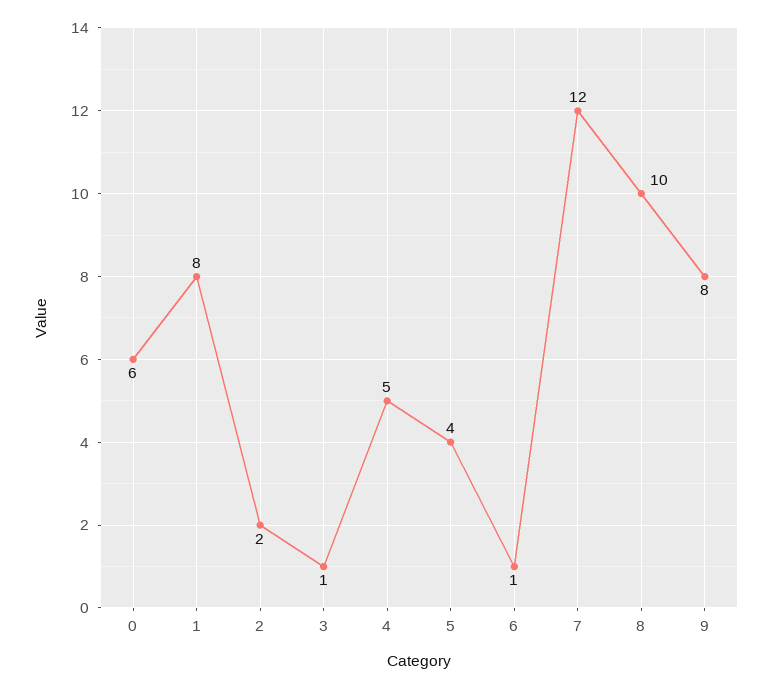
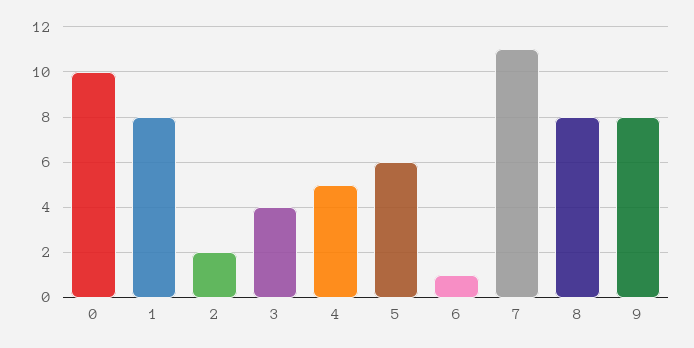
  {
-   "0": 6,
+   "0": 10,
    "1": 8,
    "2": 2,
-   "3": 1,
+   "3": 4,
    "4": 5,
-   "5": 4,
+   "5": 6,
    "6": 1,
-   "7": 12,
+   "7": 11,
-   "8": 10,
+   "8": 8,
    "9": 8
  }

